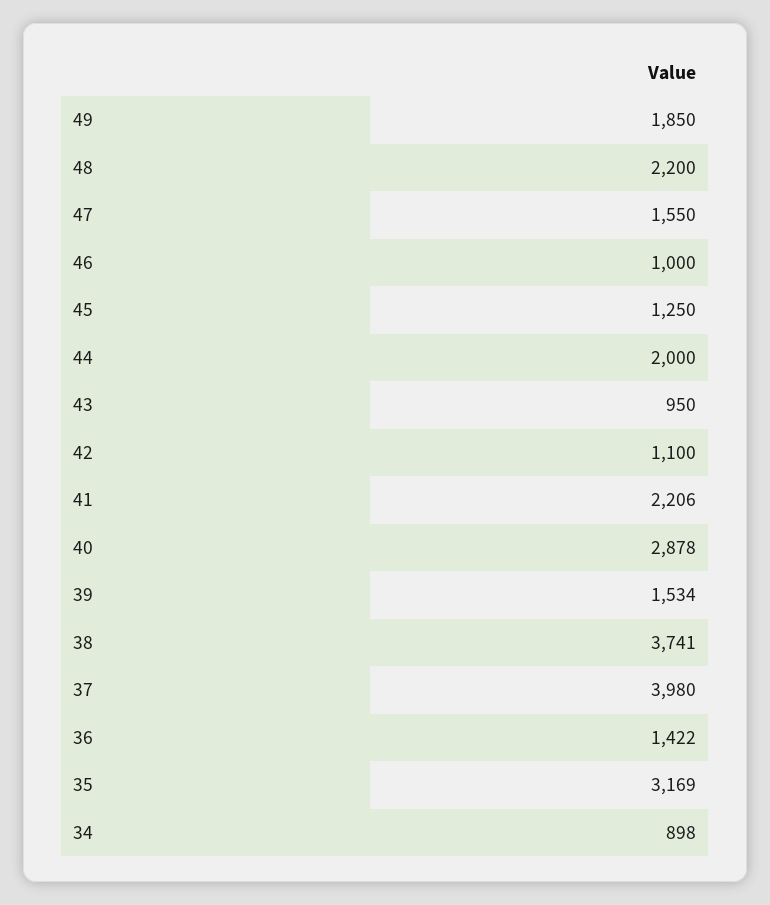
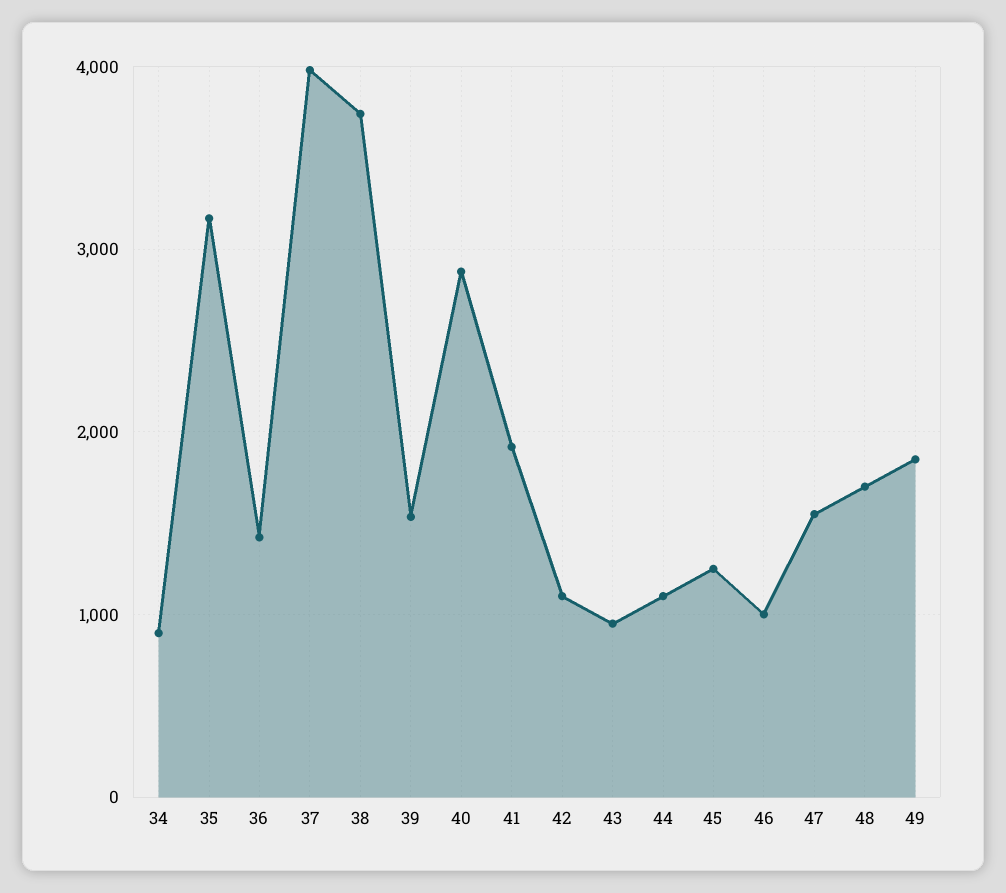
  {
    "49": 1850,
-   "48": 2200,
+   "48": 1700,
    "47": 1550,
    "46": 1000,
    "45": 1250,
-   "44": 2000,
+   "44": 1100,
    "43": 950,
    "42": 1100,
-   "41": 2206,
+   "41": 1900,
    "40": 2878,
    "39": 1534,
    "38": 3741,
    "37": 3980,
    "36": 1422,
    "35": 3169,
    "34": 898
  }

